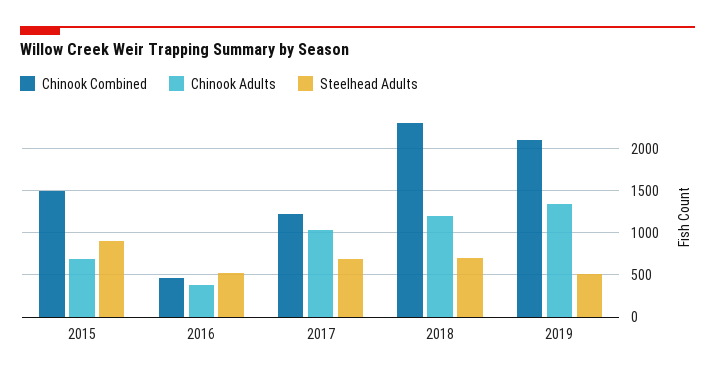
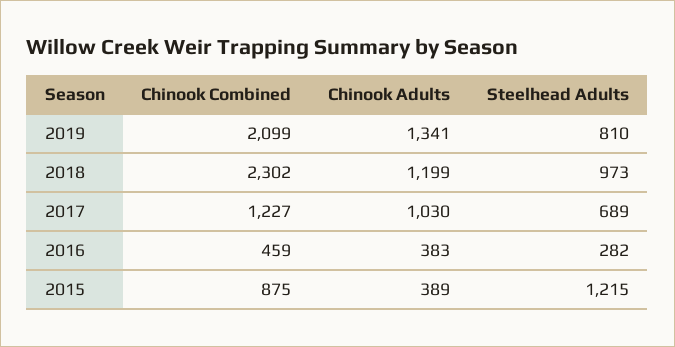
  {
    "Chinook Combined": {
-     "2015": 1500,
+     "2015": 875,
      "2016": 459,
      "2017": 1227,
      "2018": 2302,
      "2019": 2099
    },
    "Chinook Adults": {
-     "2015": 700,
+     "2015": 389,
      "2016": 383,
      "2017": 1030,
      "2018": 1199,
      "2019": 1341
    },
    "Steelhead Adults": {
-     "2015": 900,
+     "2015": 1215,
-     "2016": 500,
+     "2016": 282,
      "2017": 689,
-     "2018": 700,
+     "2018": 973,
-     "2019": 500
+     "2019": 810
    }
  }

